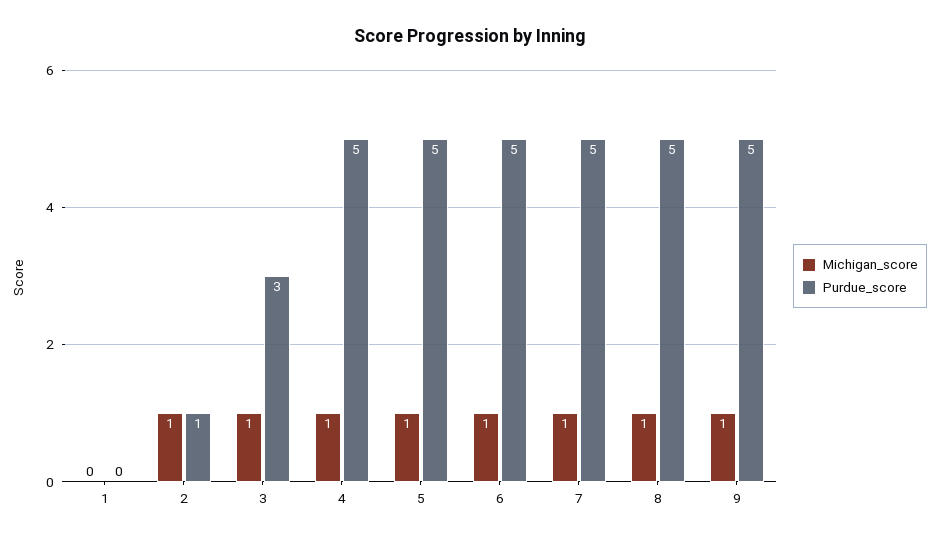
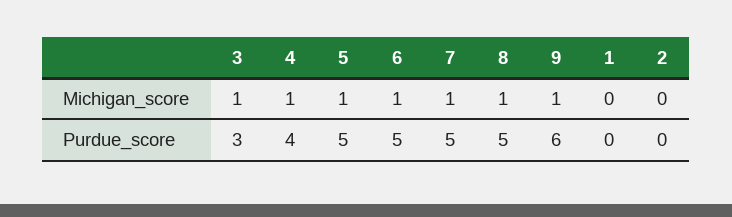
  {
    "Michigan_score": {
      "1": 0,
-     "2": 1,
+     "2": 0,
      "3": 1,
      "4": 1,
      "5": 1,
      "6": 1,
      "7": 1,
      "8": 1,
      "9": 1
    },
    "Purdue_score": {
      "1": 0,
-     "2": 1,
+     "2": 0,
      "3": 3,
-     "4": 5,
+     "4": 4,
      "5": 5,
      "6": 5,
      "7": 5,
      "8": 5,
-     "9": 5
+     "9": 6
    }
  }

